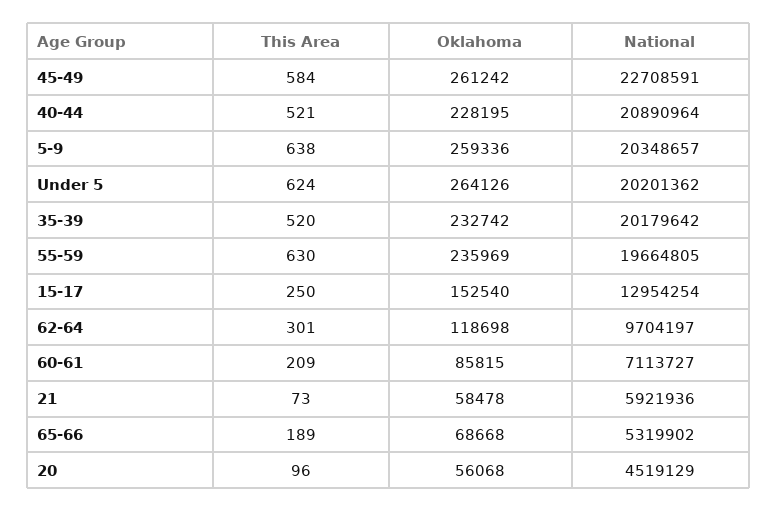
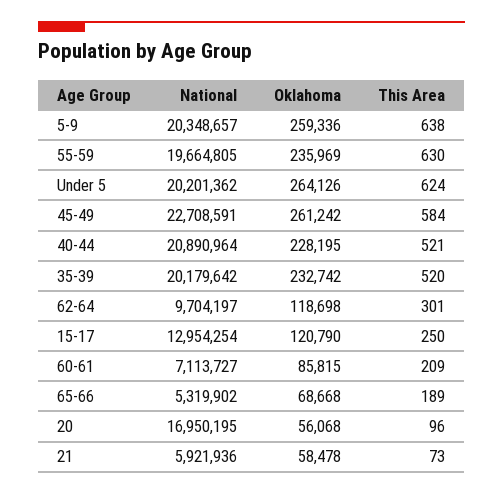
  {
    "This Area": {
      "45-49": 584,
      "40-44": 521,
      "5-9": 638,
      "Under 5": 624,
      "35-39": 520,
      "55-59": 630,
      "15-17": 250,
      "62-64": 301,
      "60-61": 209,
      "21": 73,
      "65-66": 189,
      "20": 96
    },
    "Oklahoma": {
      "45-49": 261242,
      "40-44": 228195,
      "5-9": 259336,
      "Under 5": 264126,
      "35-39": 232742,
      "55-59": 235969,
-     "15-17": 152540,
+     "15-17": 120790,
      "62-64": 118698,
      "60-61": 85815,
      "21": 58478,
      "65-66": 68668,
      "20": 56068
    },
    "National": {
      "45-49": 22708591,
      "40-44": 20890964,
      "5-9": 20348657,
      "Under 5": 20201362,
      "35-39": 20179642,
      "55-59": 19664805,
      "15-17": 12954254,
      "62-64": 9704197,
      "60-61": 7113727,
      "21": 5921936,
      "65-66": 5319902,
-     "20": 4519129
+     "20": 16950195
    }
  }

